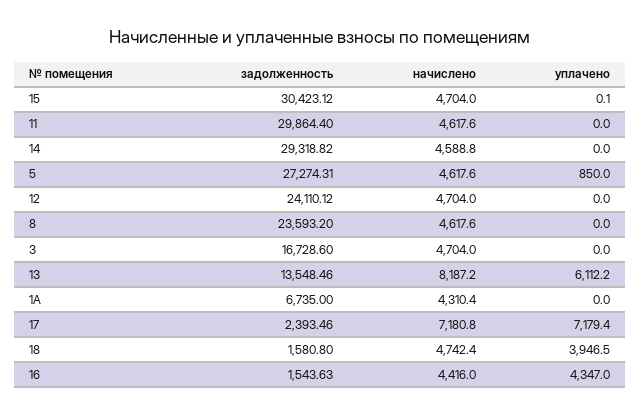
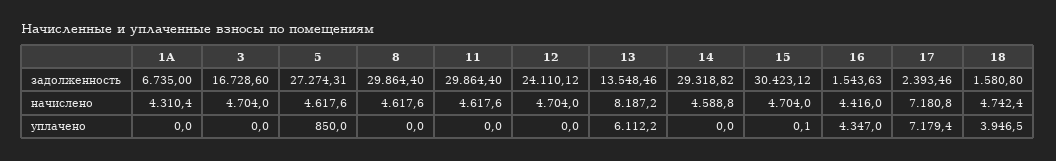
  {
    "задолженность": {
      "15": 30423.12,
      "11": 29864.4,
      "14": 29318.82,
      "5": 27274.31,
      "12": 24110.12,
-     "8": 23593.2,
+     "8": 29864.4,
      "3": 16728.6,
      "13": 13548.46,
      "1А": 6735,
      "17": 2393.46,
      "18": 1580.8,
      "16": 1543.63
    },
    "начислено": {
      "15": 4704,
      "11": 4617.6,
      "14": 4588.8,
      "5": 4617.6,
      "12": 4704,
      "8": 4617.6,
      "3": 4704,
      "13": 8187.2,
      "1А": 4310.4,
      "17": 7180.8,
      "18": 4742.4,
      "16": 4416
    },
    "уплачено": {
      "15": 0.1,
      "11": 0,
      "14": 0,
      "5": 850,
      "12": 0,
      "8": 0,
      "3": 0,
      "13": 6112.2,
      "1А": 0,
      "17": 7179.4,
      "18": 3946.5,
      "16": 4347
    }
  }

